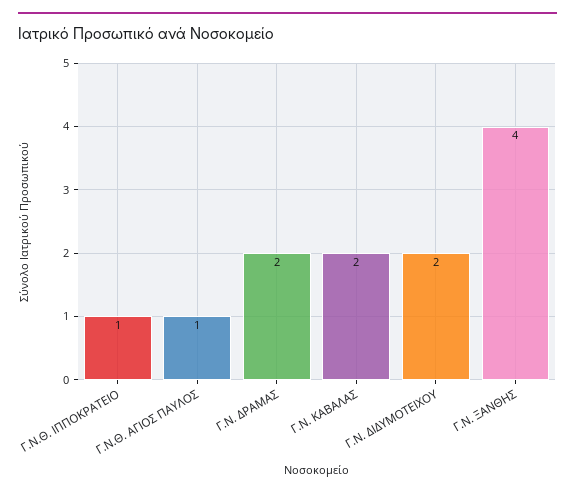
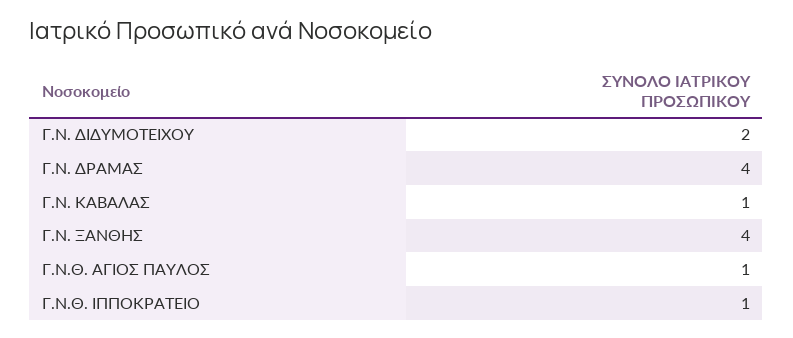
  {
    "Γ.Ν.Θ. ΙΠΠΟΚΡΑΤΕΙΟ": 1,
    "Γ.Ν.Θ. ΑΓΙΟΣ ΠΑΥΛΟΣ": 1,
-   "Γ.Ν. ΔΡΑΜΑΣ": 2,
+   "Γ.Ν. ΔΡΑΜΑΣ": 4,
-   "Γ.Ν. ΚΑΒΑΛΑΣ": 2,
+   "Γ.Ν. ΚΑΒΑΛΑΣ": 1,
    "Γ.Ν. ΔΙΔΥΜΟΤΕΙΧΟΥ": 2,
    "Γ.Ν. ΞΑΝΘΗΣ": 4
  }

